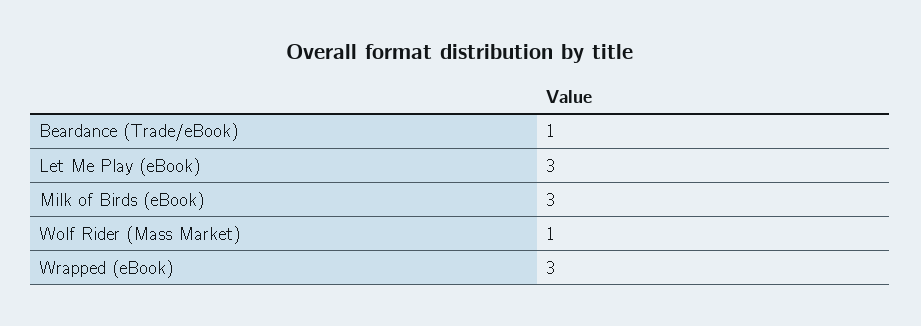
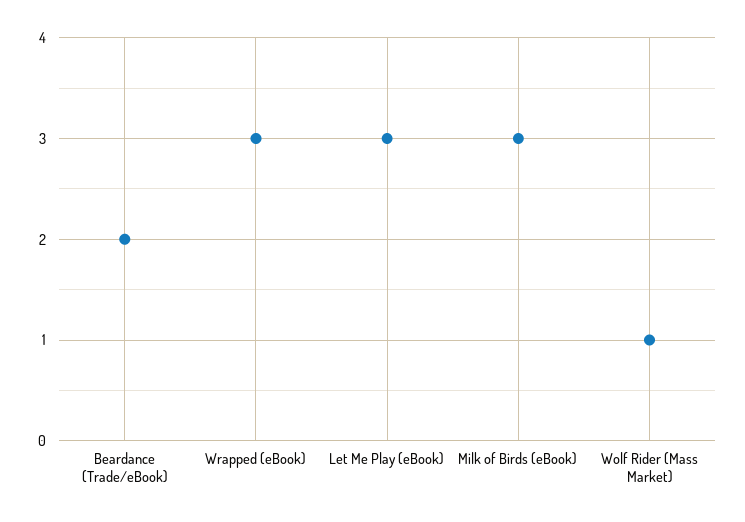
  {
-   "Beardance (Trade/eBook)": 1,
+   "Beardance (Trade/eBook)": 2,
    "Let Me Play (eBook)": 3,
    "Milk of Birds (eBook)": 3,
    "Wolf Rider (Mass Market)": 1,
    "Wrapped (eBook)": 3
  }

